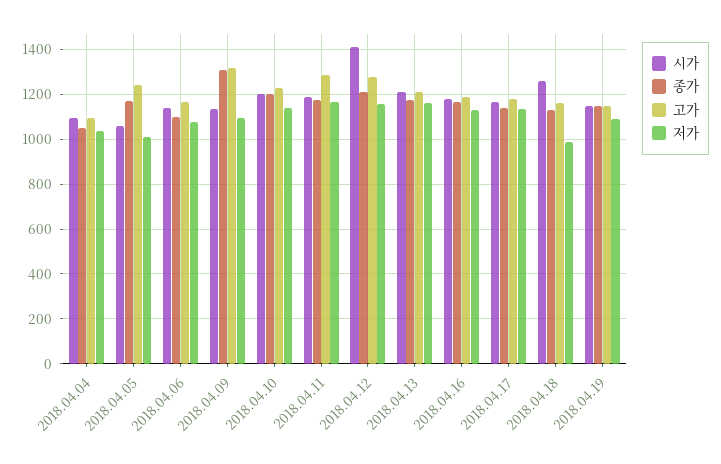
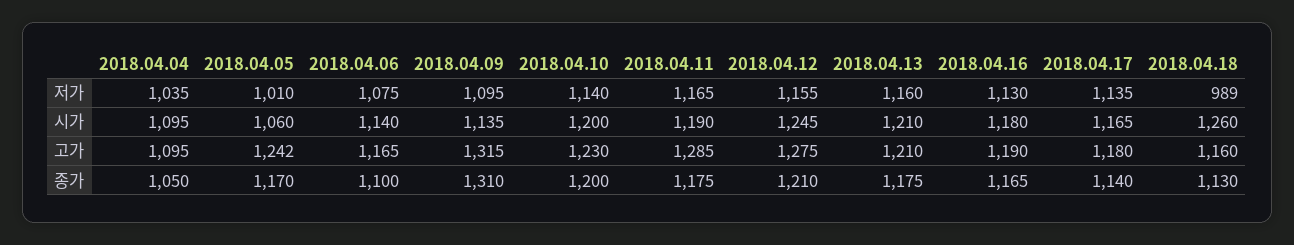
  {
    "시가": {
      "2018.04.04": 1095,
      "2018.04.05": 1060,
      "2018.04.06": 1140,
      "2018.04.09": 1135,
      "2018.04.10": 1200,
      "2018.04.11": 1190,
-     "2018.04.12": 1400,
+     "2018.04.12": 1245,
      "2018.04.13": 1210,
      "2018.04.16": 1180,
      "2018.04.17": 1165,
-     "2018.04.18": 1260,
+     "2018.04.18": 1260
-     "2018.04.19": 1150
    },
    "종가": {
      "2018.04.04": 1050,
      "2018.04.05": 1170,
      "2018.04.06": 1100,
      "2018.04.09": 1310,
      "2018.04.10": 1200,
      "2018.04.11": 1175,
      "2018.04.12": 1210,
      "2018.04.13": 1175,
      "2018.04.16": 1165,
      "2018.04.17": 1140,
-     "2018.04.18": 1130,
+     "2018.04.18": 1130
-     "2018.04.19": 1150
    },
    "고가": {
      "2018.04.04": 1095,
      "2018.04.05": 1242,
      "2018.04.06": 1165,
      "2018.04.09": 1315,
      "2018.04.10": 1230,
      "2018.04.11": 1285,
      "2018.04.12": 1275,
      "2018.04.13": 1210,
      "2018.04.16": 1190,
      "2018.04.17": 1180,
-     "2018.04.18": 1160,
+     "2018.04.18": 1160
-     "2018.04.19": 1150
    },
    "저가": {
      "2018.04.04": 1035,
      "2018.04.05": 1010,
      "2018.04.06": 1075,
      "2018.04.09": 1095,
      "2018.04.10": 1140,
      "2018.04.11": 1165,
      "2018.04.12": 1155,
      "2018.04.13": 1160,
      "2018.04.16": 1130,
      "2018.04.17": 1135,
-     "2018.04.18": 989,
+     "2018.04.18": 989
-     "2018.04.19": 1100
    }
  }

